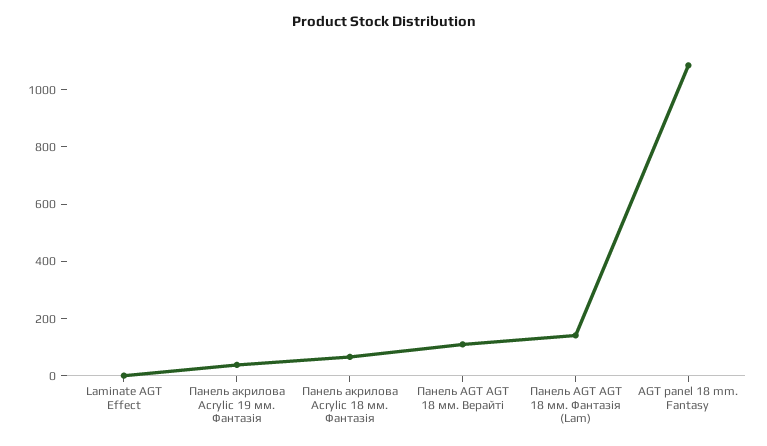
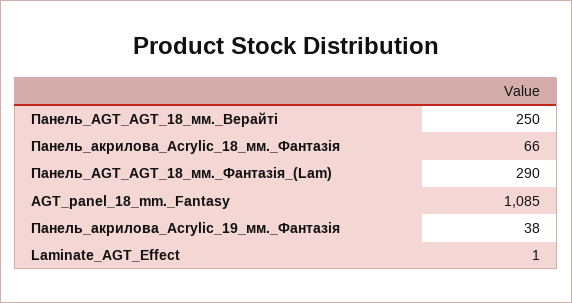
  {
    "Laminate AGT Effect": 1,
    "Панель акрилова Acrylic 19 мм. Фантазія": 38,
    "Панель акрилова Acrylic 18 мм. Фантазія": 66,
-   "Панель AGT AGT 18 мм. Верайті": 100,
+   "Панель AGT AGT 18 мм. Верайті": 250,
-   "Панель AGT AGT 18 мм. Фантазія (Lam)": 150,
+   "Панель AGT AGT 18 мм. Фантазія (Lam)": 290,
    "AGT panel 18 mm. Fantasy": 1085
  }

